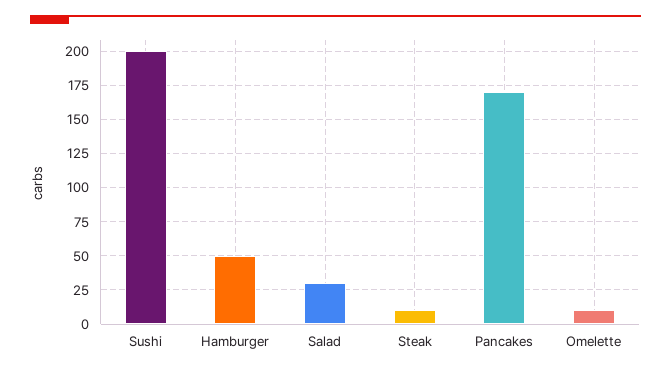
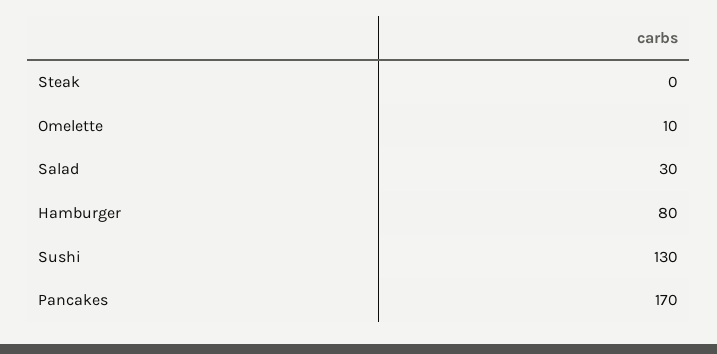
  {
-   "Sushi": 200,
+   "Sushi": 130,
-   "Hamburger": 50,
+   "Hamburger": 80,
    "Salad": 30,
-   "Steak": 10,
+   "Steak": 0,
    "Pancakes": 170,
    "Omelette": 10
  }

